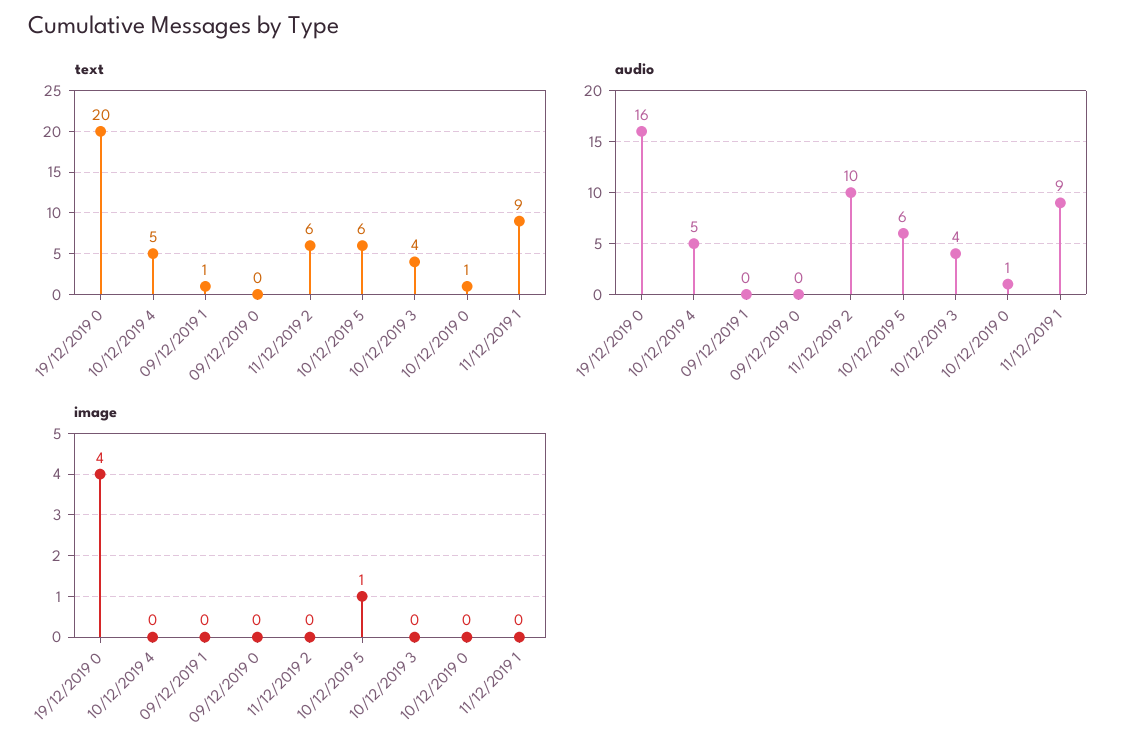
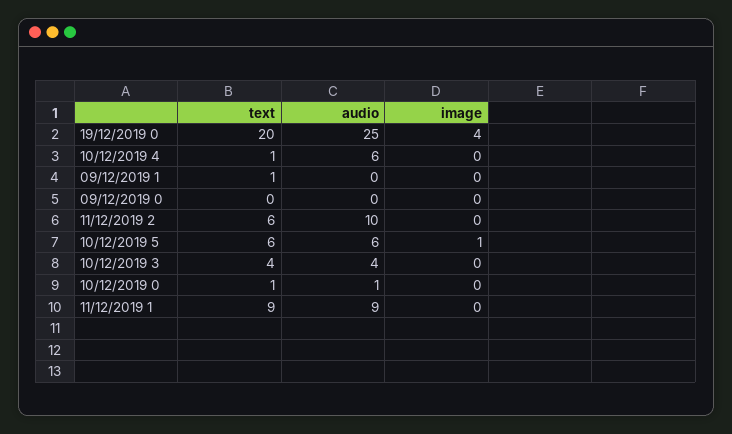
  {
    "text": {
      "19/12/2019 0": 20,
-     "10/12/2019 4": 5,
+     "10/12/2019 4": 1,
      "09/12/2019 1": 1,
      "09/12/2019 0": 0,
      "11/12/2019 2": 6,
      "10/12/2019 5": 6,
      "10/12/2019 3": 4,
      "10/12/2019 0": 1,
      "11/12/2019 1": 9
    },
    "audio": {
-     "19/12/2019 0": 16,
+     "19/12/2019 0": 25,
-     "10/12/2019 4": 5,
+     "10/12/2019 4": 6,
      "09/12/2019 1": 0,
      "09/12/2019 0": 0,
      "11/12/2019 2": 10,
      "10/12/2019 5": 6,
      "10/12/2019 3": 4,
      "10/12/2019 0": 1,
      "11/12/2019 1": 9
    },
    "image": {
      "19/12/2019 0": 4,
      "10/12/2019 4": 0,
      "09/12/2019 1": 0,
      "09/12/2019 0": 0,
      "11/12/2019 2": 0,
      "10/12/2019 5": 1,
      "10/12/2019 3": 0,
      "10/12/2019 0": 0,
      "11/12/2019 1": 0
    }
  }

